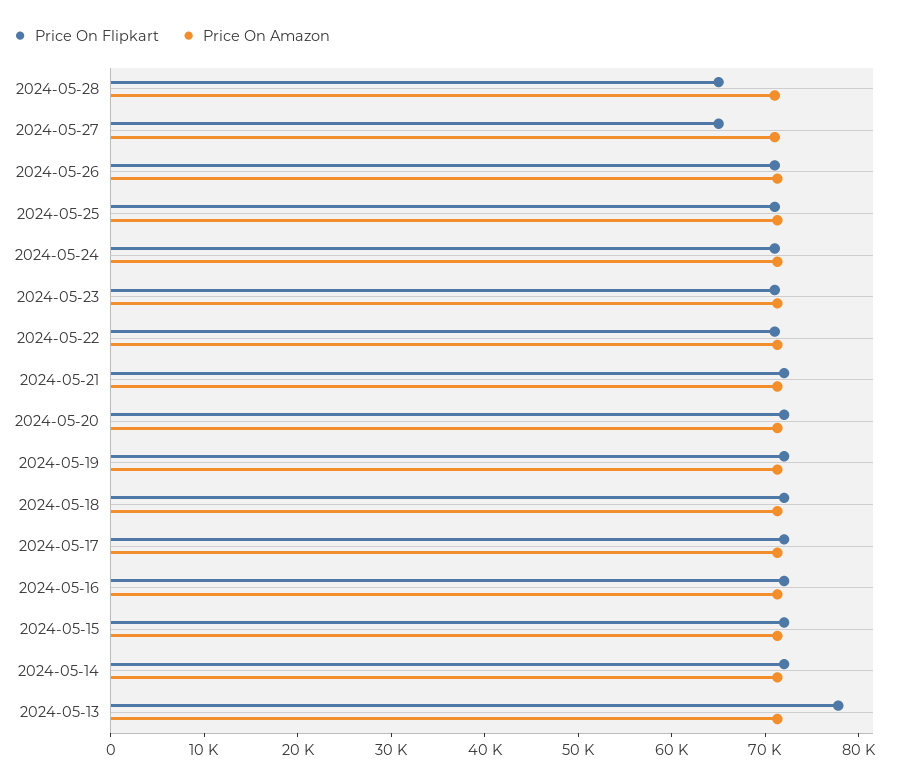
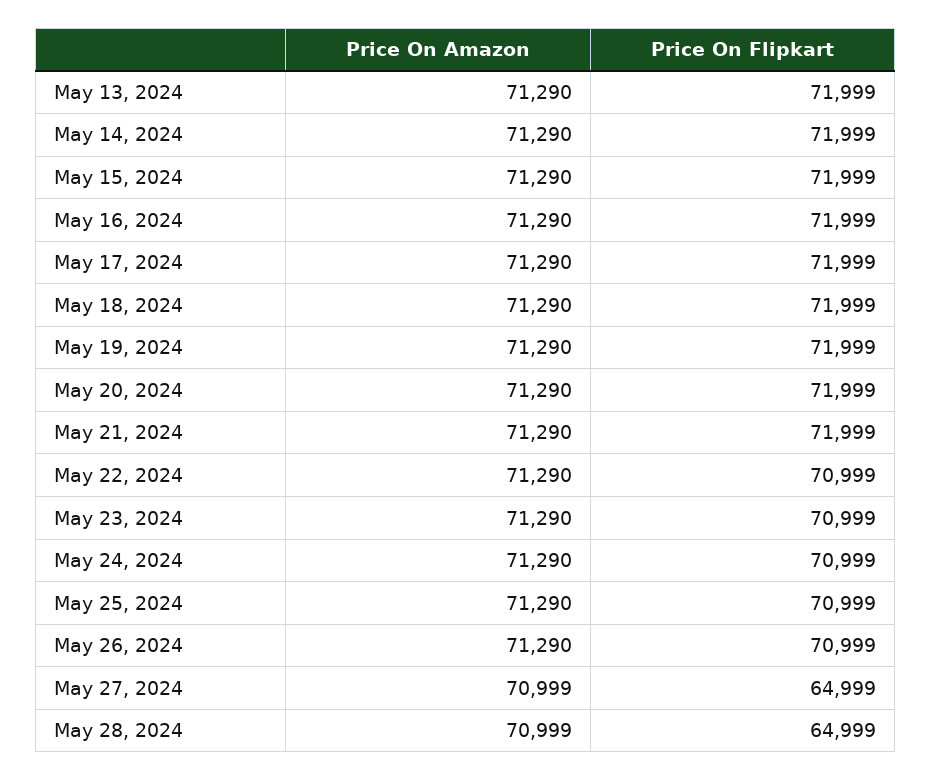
  {
    "Price On Flipkart": {
      "2024-05-28": 64999,
      "2024-05-27": 64999,
      "2024-05-26": 70999,
      "2024-05-25": 70999,
      "2024-05-24": 70999,
      "2024-05-23": 70999,
      "2024-05-22": 70999,
      "2024-05-21": 71999,
      "2024-05-20": 71999,
      "2024-05-19": 71999,
      "2024-05-18": 71999,
      "2024-05-17": 71999,
      "2024-05-16": 71999,
      "2024-05-15": 71999,
      "2024-05-14": 71999,
-     "2024-05-13": 78000
+     "2024-05-13": 71999
    },
    "Price On Amazon": {
      "2024-05-28": 70999,
      "2024-05-27": 70999,
      "2024-05-26": 71290,
      "2024-05-25": 71290,
      "2024-05-24": 71290,
      "2024-05-23": 71290,
      "2024-05-22": 71290,
      "2024-05-21": 71290,
      "2024-05-20": 71290,
      "2024-05-19": 71290,
      "2024-05-18": 71290,
      "2024-05-17": 71290,
      "2024-05-16": 71290,
      "2024-05-15": 71290,
      "2024-05-14": 71290,
      "2024-05-13": 71290
    }
  }

